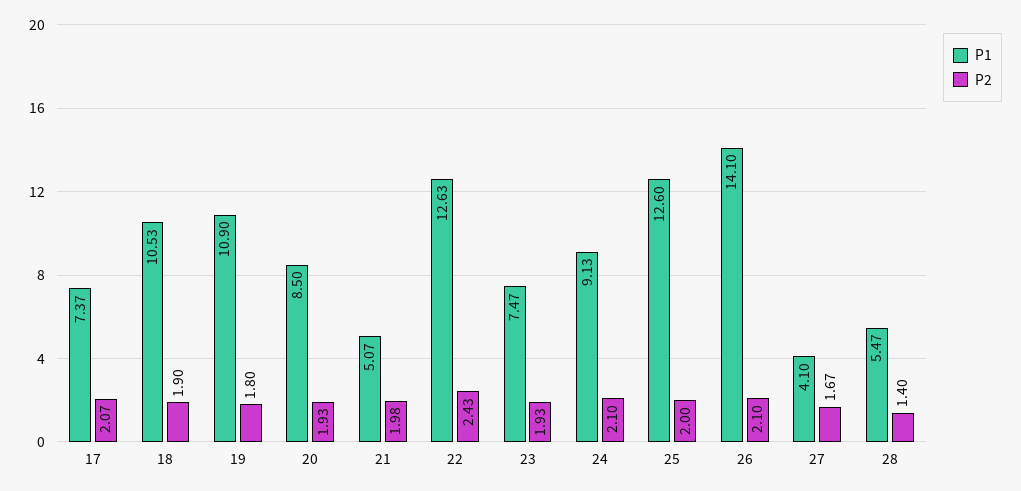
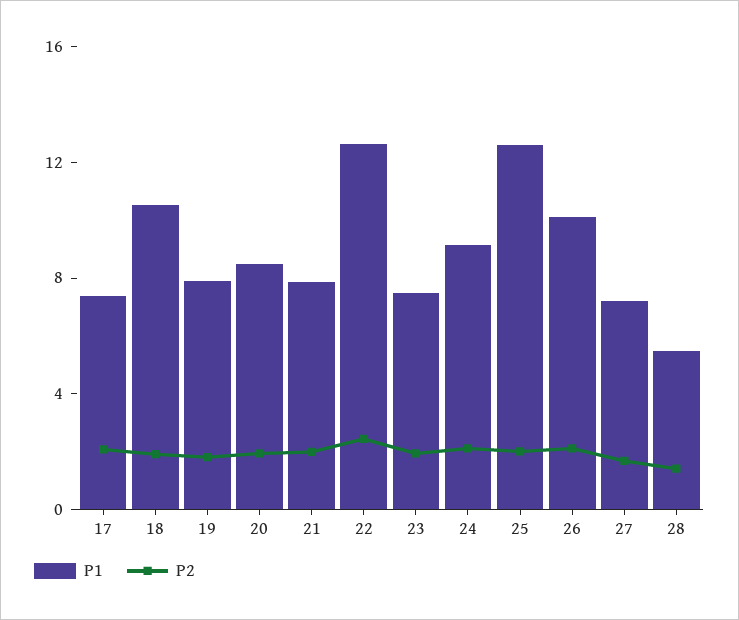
  {
    "P1": {
      "17": 7.37,
      "18": 10.53,
-     "19": 10.9,
+     "19": 8,
      "20": 8.5,
-     "21": 5.07,
+     "21": 8,
      "22": 12.63,
      "23": 7.47,
      "24": 9.13,
      "25": 12.6,
-     "26": 14.1,
+     "26": 10,
-     "27": 4.1,
+     "27": 7,
      "28": 5.47
    },
    "P2": {
      "17": 2.07,
      "18": 1.9,
      "19": 1.8,
      "20": 1.93,
      "21": 1.98,
      "22": 2.43,
      "23": 1.93,
      "24": 2.1,
      "25": 2,
      "26": 2.1,
      "27": 1.67,
      "28": 1.4
    }
  }

